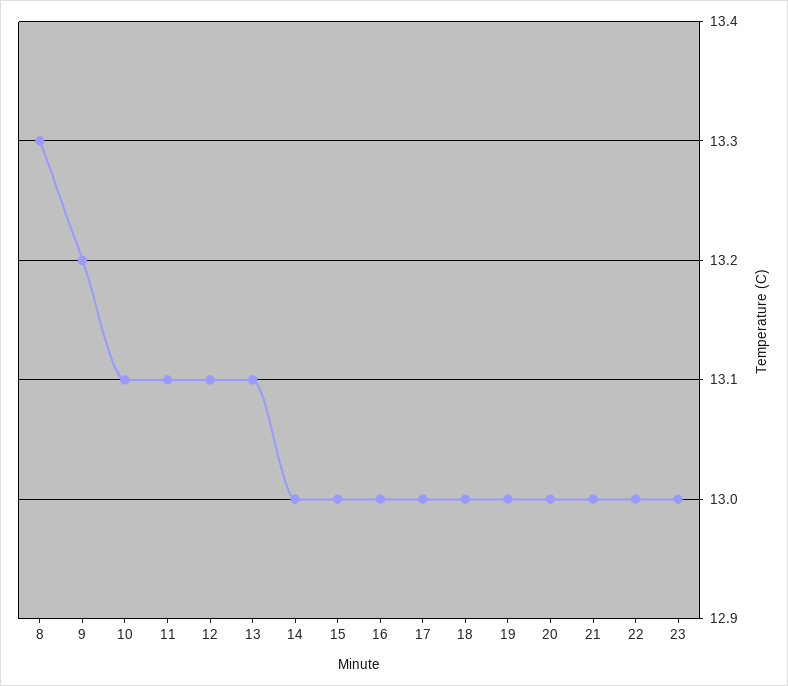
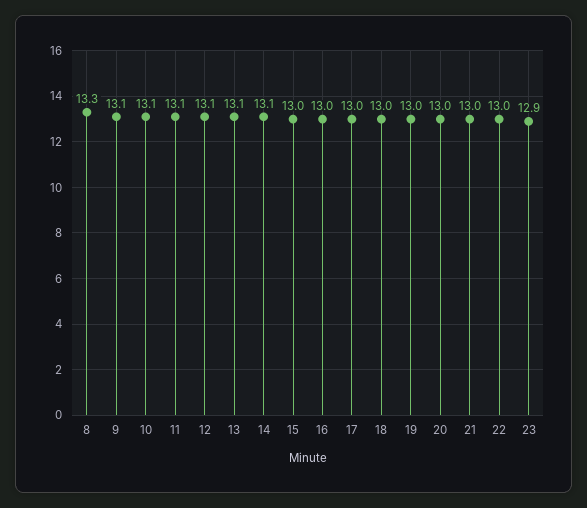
  {
    "8": 13.3,
-   "9": 13.2,
+   "9": 13.1,
    "10": 13.1,
    "11": 13.1,
    "12": 13.1,
    "13": 13.1,
-   "14": 13,
+   "14": 13.1,
    "15": 13,
    "16": 13,
    "17": 13,
    "18": 13,
    "19": 13,
    "20": 13,
    "21": 13,
    "22": 13,
-   "23": 13
+   "23": 12.9
  }

